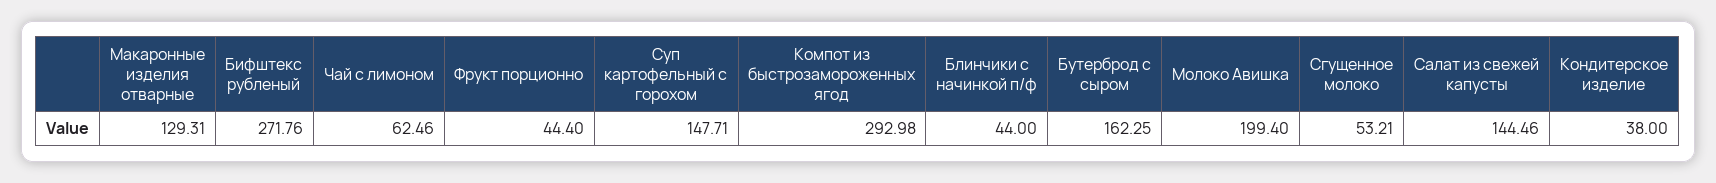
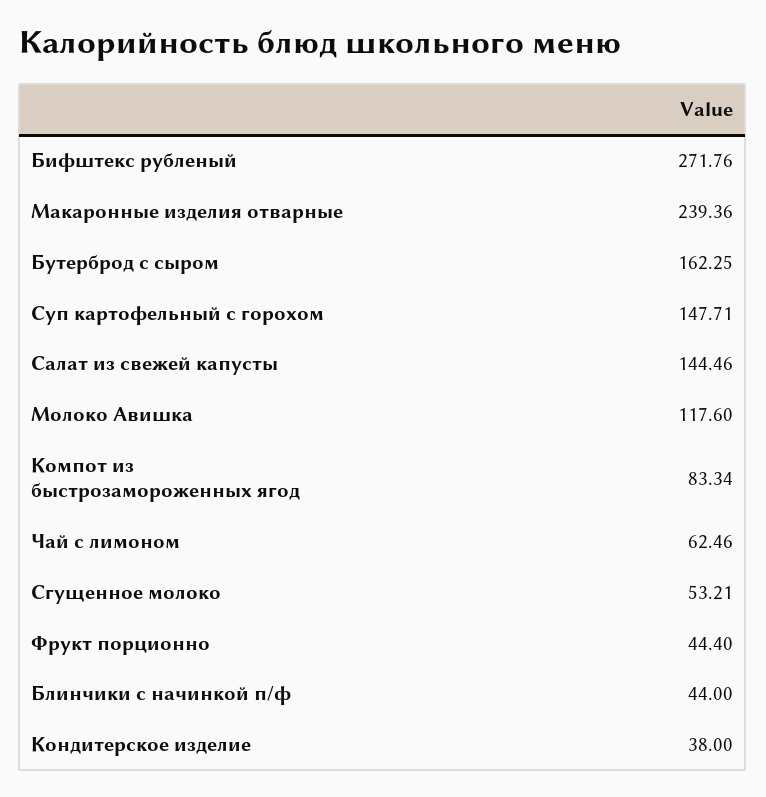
  {
-   "Макаронные изделия отварные": 129.31,
+   "Макаронные изделия отварные": 239.36,
    "Бифштекс рубленый": 271.76,
    "Чай с лимоном": 62.46,
    "Фрукт порционно": 44.4,
    "Суп картофельный с горохом": 147.71,
-   "Компот из быстрозамороженных ягод": 292.98,
+   "Компот из быстрозамороженных ягод": 83.34,
    "Блинчики с начинкой п/ф": 44,
    "Бутерброд с сыром": 162.25,
-   "Молоко Авишка": 199.4,
+   "Молоко Авишка": 117.6,
    "Сгущенное молоко": 53.21,
    "Салат из свежей капусты": 144.46,
    "Кондитерское изделие": 38
  }

